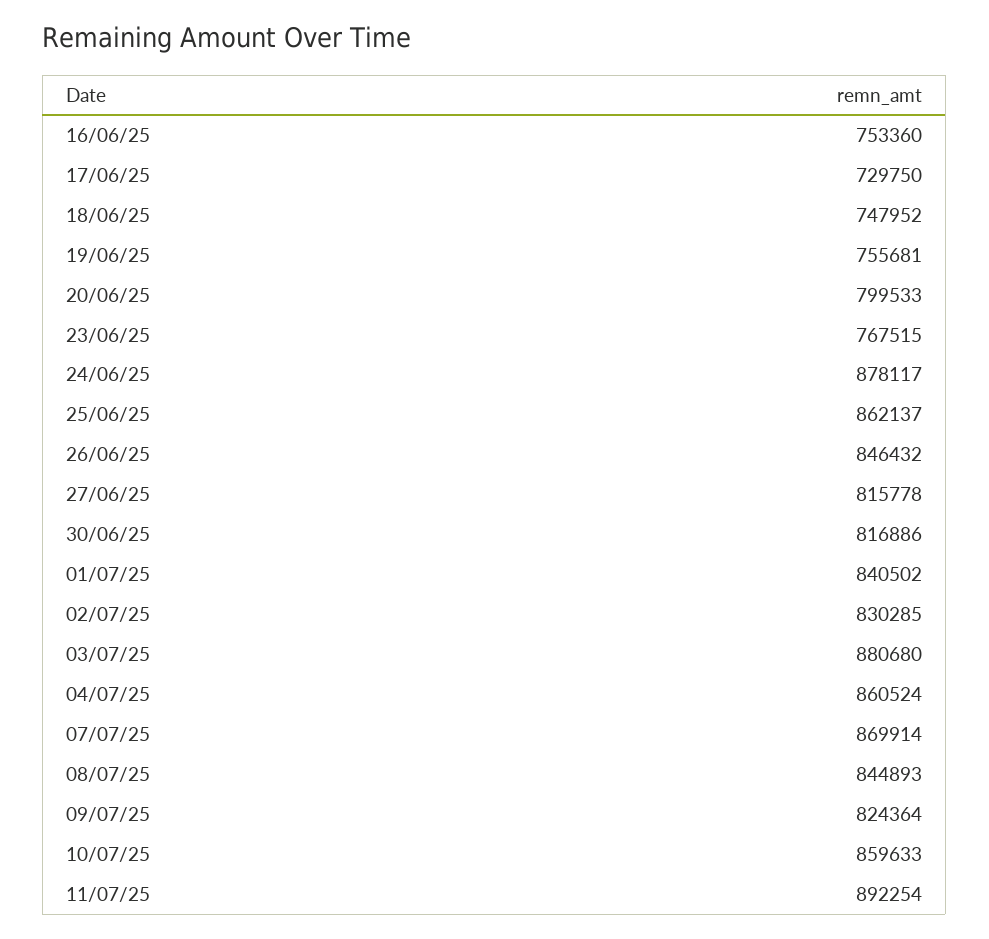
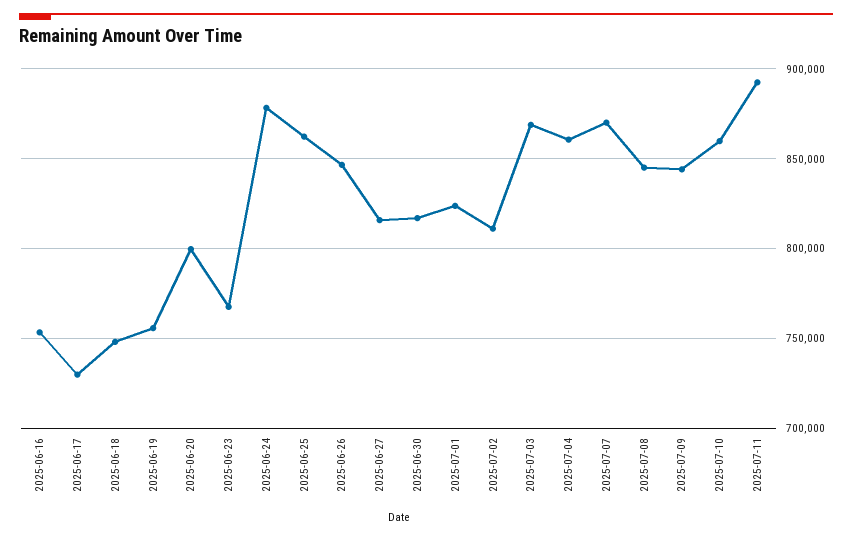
  {
    "16/06/25": 753360,
    "17/06/25": 729750,
    "18/06/25": 747952,
    "19/06/25": 755681,
    "20/06/25": 799533,
    "23/06/25": 767515,
    "24/06/25": 878117,
    "25/06/25": 862137,
    "26/06/25": 846432,
    "27/06/25": 815778,
    "30/06/25": 816886,
-   "01/07/25": 840502,
+   "01/07/25": 825000,
-   "02/07/25": 830285,
+   "02/07/25": 810000,
-   "03/07/25": 880680,
+   "03/07/25": 870000,
    "04/07/25": 860524,
    "07/07/25": 869914,
    "08/07/25": 844893,
-   "09/07/25": 824364,
+   "09/07/25": 845000,
    "10/07/25": 859633,
    "11/07/25": 892254
  }

